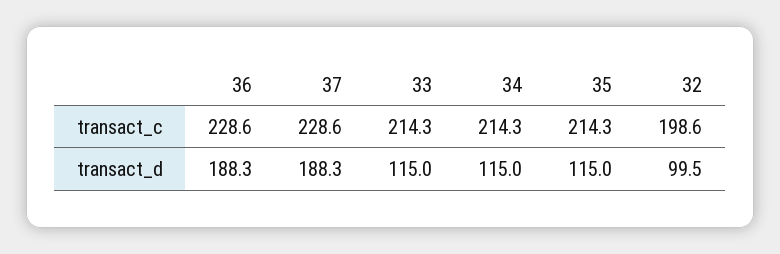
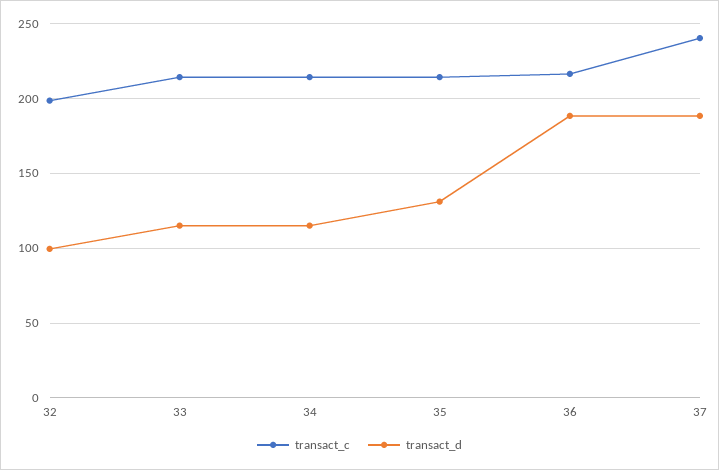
  {
    "transact_c": {
-     "36": 228.6,
+     "36": 215,
-     "37": 228.6,
+     "37": 240,
      "33": 214.3,
      "34": 214.3,
      "35": 214.3,
      "32": 198.6
    },
    "transact_d": {
      "36": 188.3,
      "37": 188.3,
      "33": 115,
      "34": 115,
-     "35": 115,
+     "35": 130,
      "32": 99.5
    }
  }

